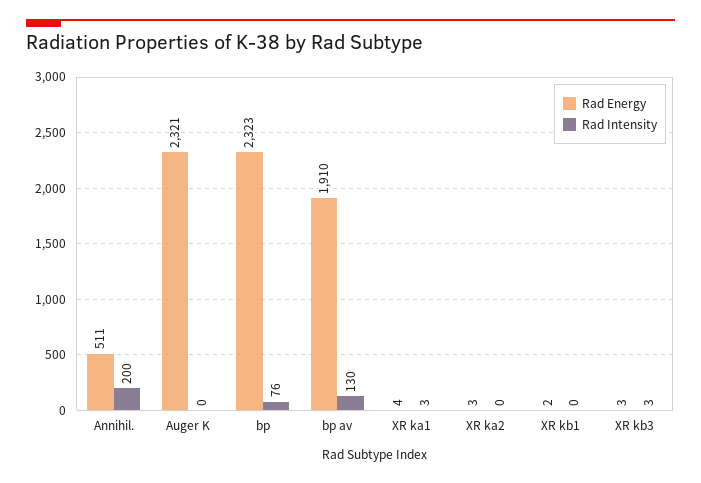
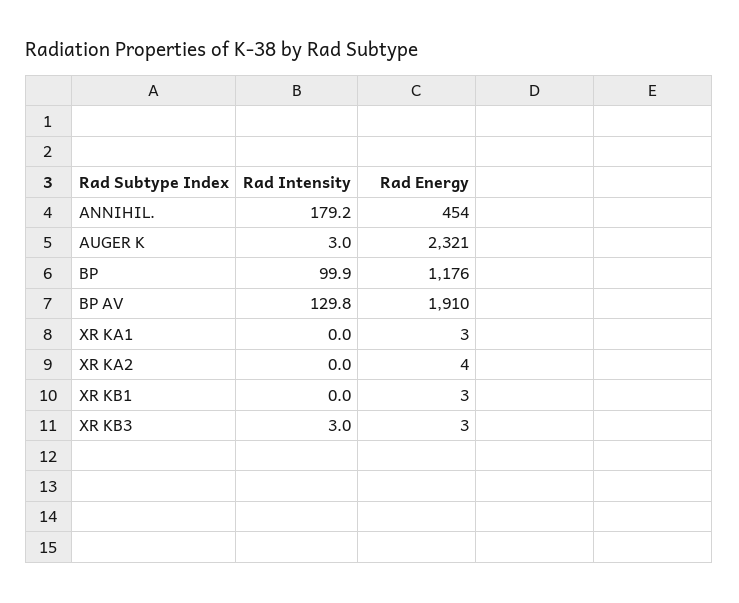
  {
    "Rad Energy": {
-     "Annihil.": 511,
+     "Annihil.": 454,
      "Auger K": 2321,
-     "bp": 2323,
+     "bp": 1176,
      "bp av": 1910,
-     "XR ka1": 4,
+     "XR ka1": 3,
-     "XR ka2": 3,
+     "XR ka2": 4,
-     "XR kb1": 2,
+     "XR kb1": 3,
      "XR kb3": 3
    },
    "Rad Intensity": {
-     "Annihil.": 200,
+     "Annihil.": 179.2,
-     "Auger K": 0,
+     "Auger K": 3,
-     "bp": 76,
+     "bp": 99.9,
      "bp av": 129.8,
-     "XR ka1": 3,
+     "XR ka1": 0,
      "XR ka2": 0,
      "XR kb1": 0,
      "XR kb3": 3
    }
  }

